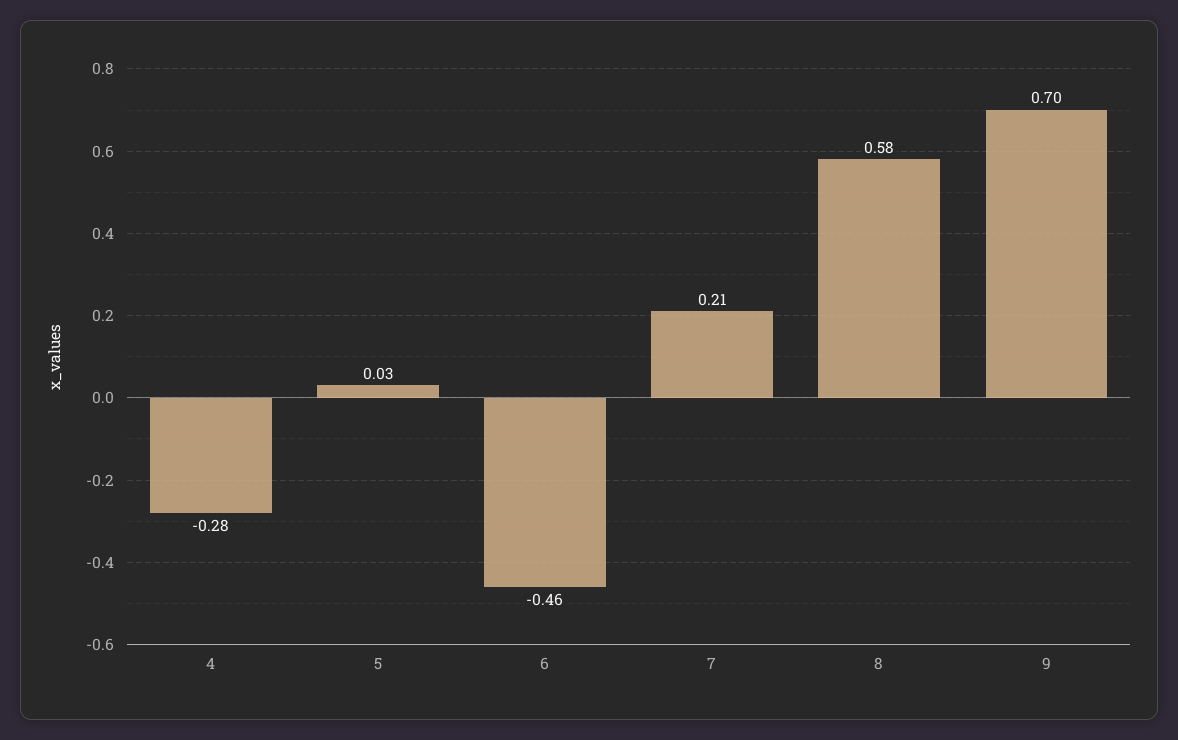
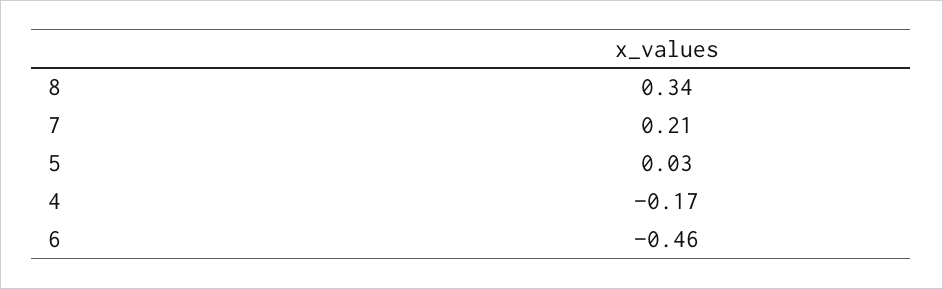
  {
-   "4": -0.28,
+   "4": -0.17,
    "5": 0.03,
    "6": -0.46,
    "7": 0.21,
-   "8": 0.58,
+   "8": 0.34
-   "9": 0.7
  }

